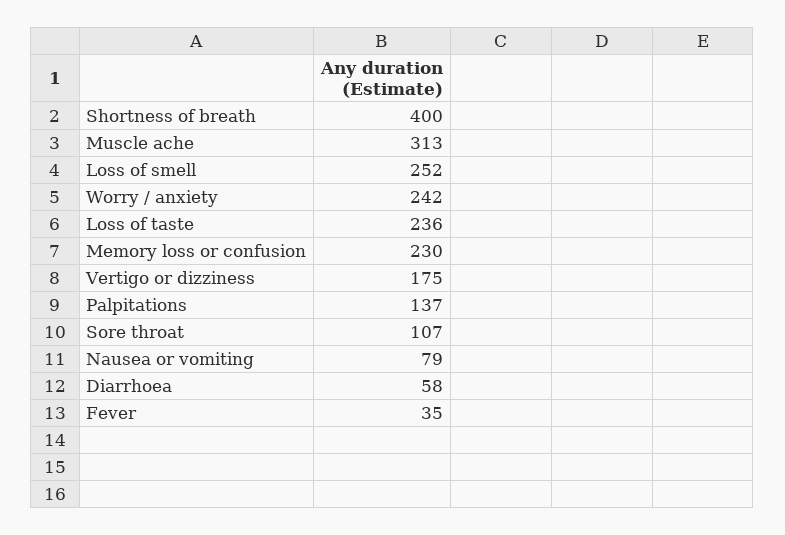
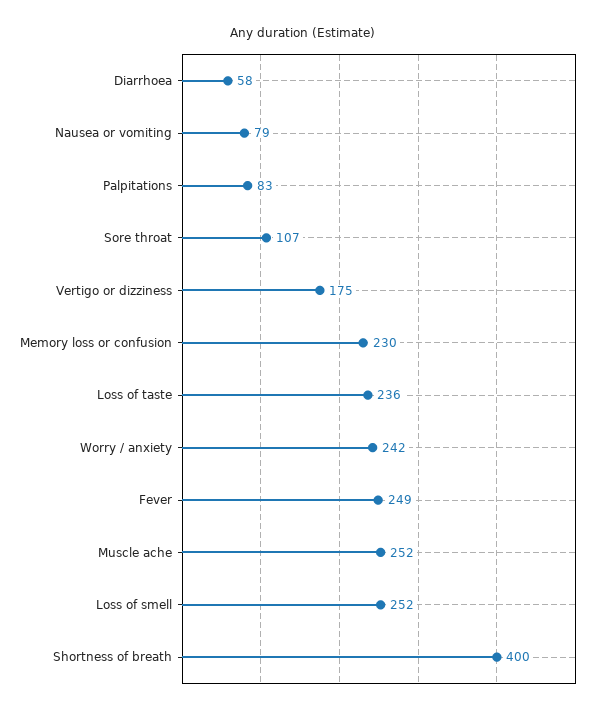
  {
    "Shortness of breath": 400,
-   "Muscle ache": 313,
+   "Muscle ache": 252,
    "Loss of smell": 252,
    "Worry / anxiety": 242,
    "Loss of taste": 236,
    "Memory loss or confusion": 230,
    "Vertigo or dizziness": 175,
-   "Palpitations": 137,
+   "Palpitations": 83,
    "Sore throat": 107,
    "Nausea or vomiting": 79,
    "Diarrhoea": 58,
-   "Fever": 35
+   "Fever": 249
  }

